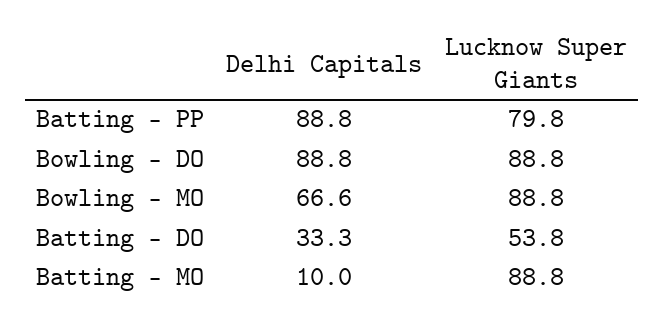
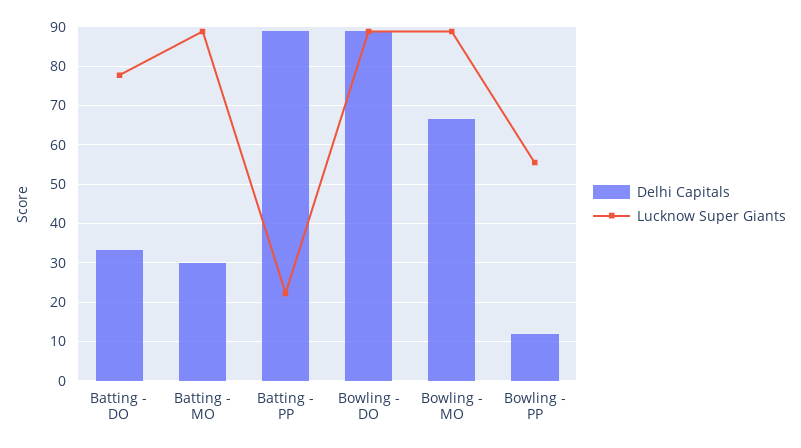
  {
    "Delhi Capitals": {
      "Batting - PP": 88.8,
      "Bowling - DO": 88.8,
      "Bowling - MO": 66.6,
      "Batting - DO": 33.3,
-     "Batting - MO": 10
+     "Batting - MO": 30,
+     "Bowling - PP": 12
    },
    "Lucknow Super Giants": {
-     "Batting - PP": 79.8,
+     "Batting - PP": 22,
      "Bowling - DO": 88.8,
      "Bowling - MO": 88.8,
-     "Batting - DO": 53.8,
+     "Batting - DO": 78,
-     "Batting - MO": 88.8
+     "Batting - MO": 88.8,
+     "Bowling - PP": 56
    }
  }

